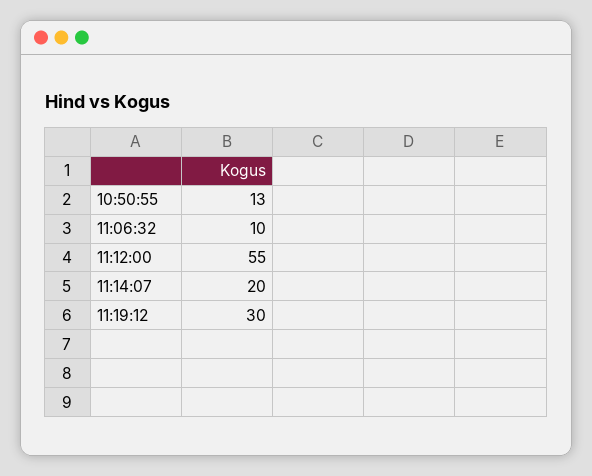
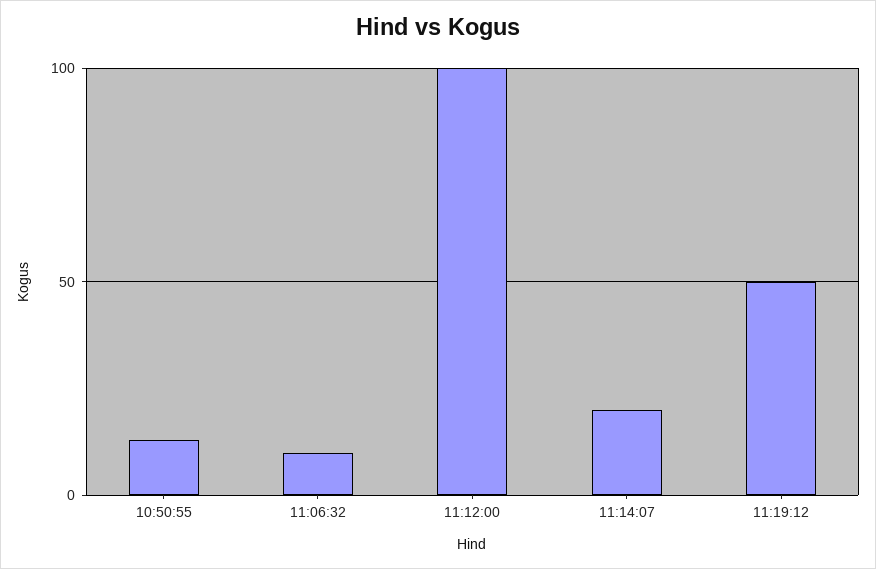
  {
    "10:50:55": 13,
    "11:06:32": 10,
-   "11:12:00": 55,
+   "11:12:00": 100,
    "11:14:07": 20,
-   "11:19:12": 30
+   "11:19:12": 50
  }

